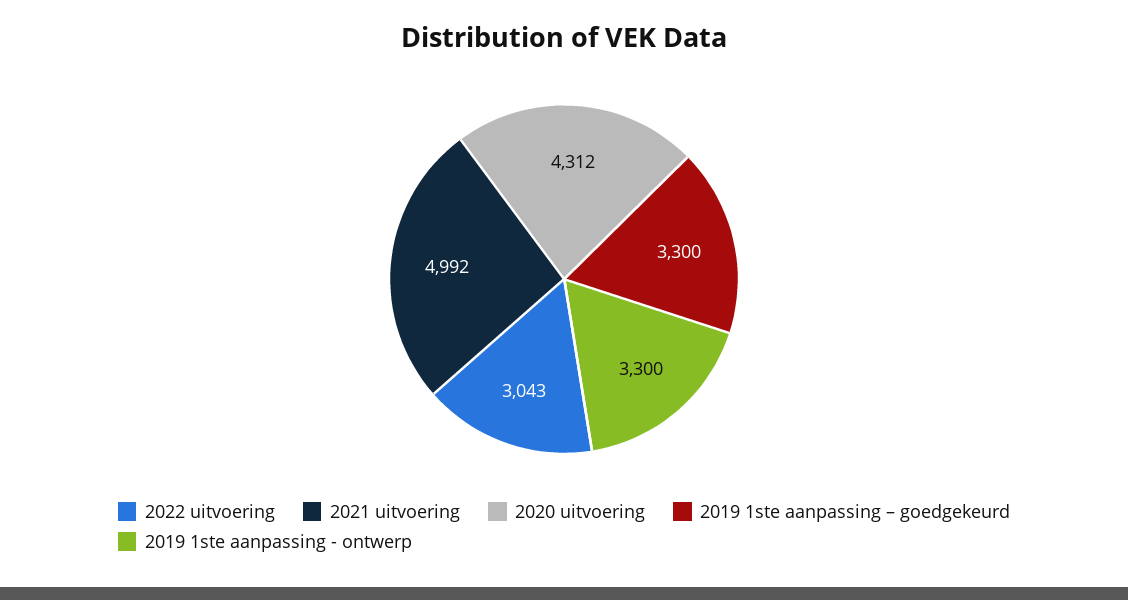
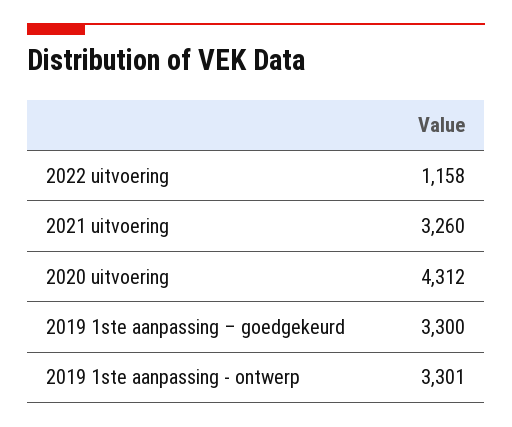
  {
-   "2022 uitvoering": 3043,
+   "2022 uitvoering": 1158,
-   "2021 uitvoering": 4992,
+   "2021 uitvoering": 3260,
    "2020 uitvoering": 4312,
    "2019 1ste aanpassing – goedgekeurd": 3300,
-   "2019 1ste aanpassing - ontwerp": 3300
+   "2019 1ste aanpassing - ontwerp": 3301
  }

